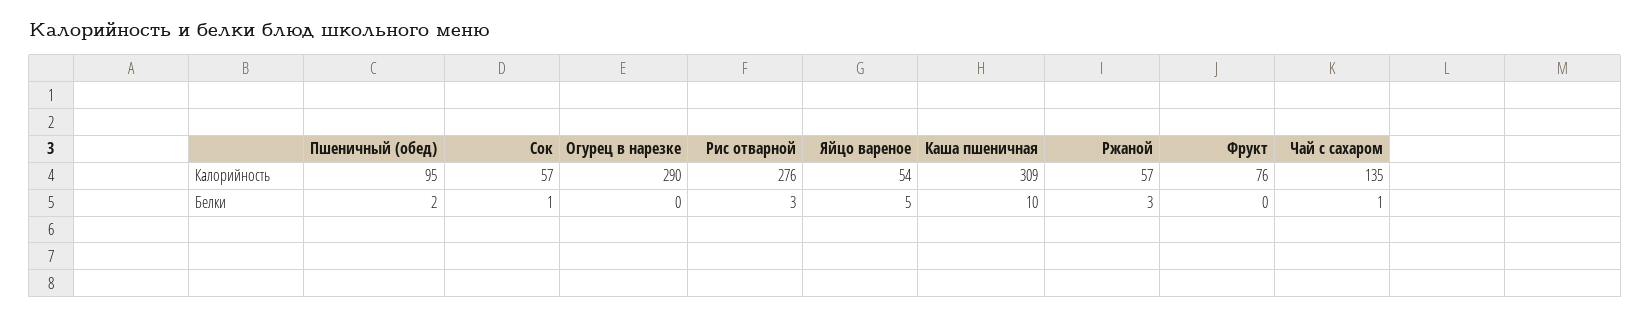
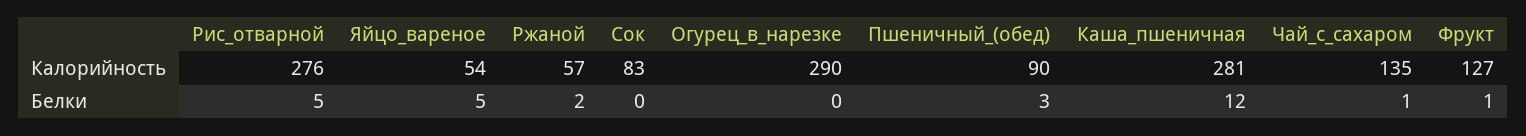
  {
    "Пшеничный (обед)": {
-     "Калорийность": 95,
+     "Калорийность": 90,
-     "Белки": 2
+     "Белки": 3
    },
    "Сок": {
-     "Калорийность": 57,
+     "Калорийность": 83,
-     "Белки": 1
+     "Белки": 0
    },
    "Огурец в нарезке": {
      "Калорийность": 290,
      "Белки": 0
    },
    "Рис отварной": {
      "Калорийность": 276,
-     "Белки": 3
+     "Белки": 5
    },
    "Яйцо вареное": {
      "Калорийность": 54,
      "Белки": 5
    },
    "Каша пшеничная": {
-     "Калорийность": 309,
+     "Калорийность": 281,
-     "Белки": 10
+     "Белки": 12
    },
    "Ржаной": {
      "Калорийность": 57,
-     "Белки": 3
+     "Белки": 2
    },
    "Фрукт": {
-     "Калорийность": 76,
+     "Калорийность": 127,
-     "Белки": 0
+     "Белки": 1
    },
    "Чай с сахаром": {
      "Калорийность": 135,
      "Белки": 1
    }
  }

